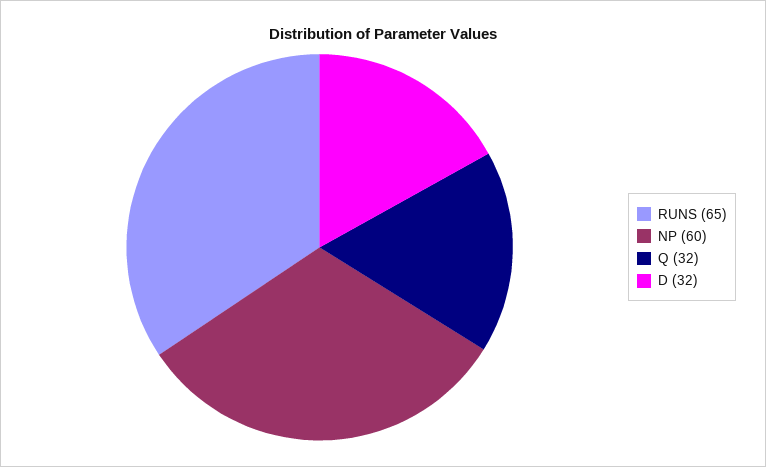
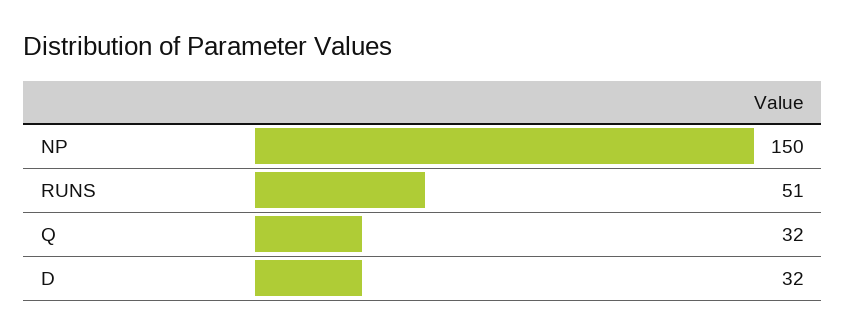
  {
-   "RUNS": 65,
+   "RUNS": 51,
-   "NP": 60,
+   "NP": 150,
    "Q": 32,
    "D": 32
  }

